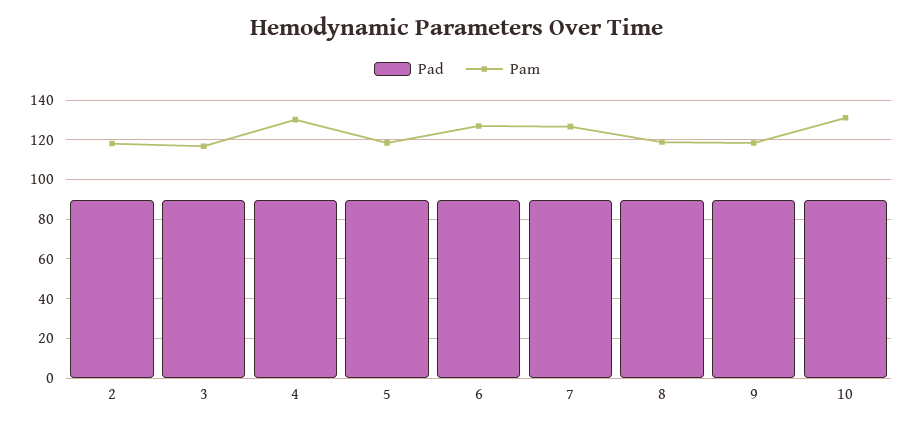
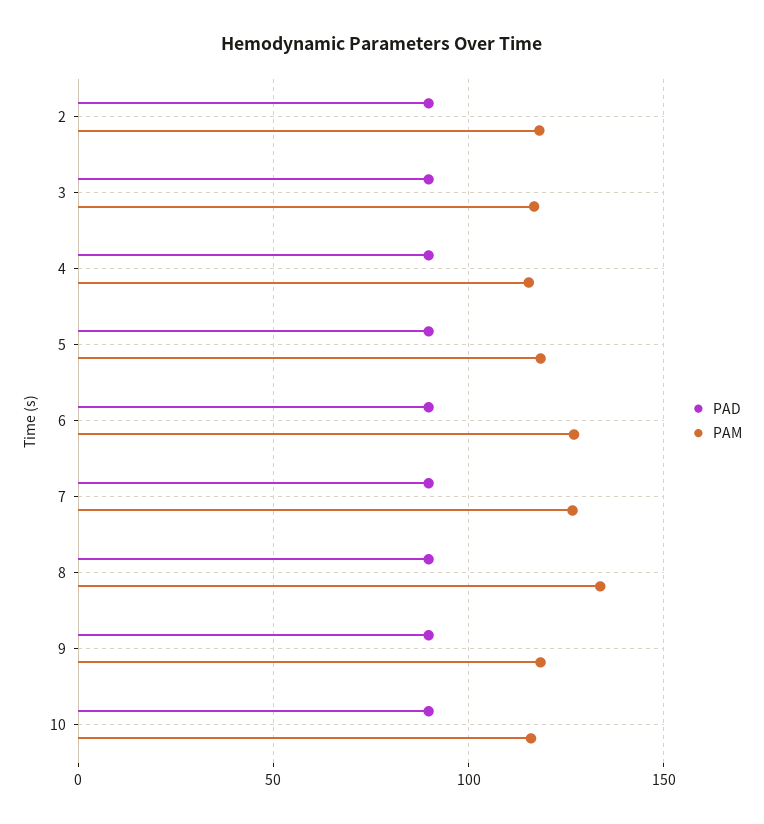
  {
    "Pad": {
      "2": 90,
      "3": 90,
      "4": 90,
      "5": 90,
      "6": 90,
      "7": 90,
      "8": 90,
      "9": 90,
      "10": 90
    },
    "Pam": {
      "2": 120,
      "3": 115,
-     "4": 130,
+     "4": 115,
      "5": 120,
      "6": 125,
      "7": 125,
-     "8": 120,
+     "8": 135,
      "9": 120,
-     "10": 130
+     "10": 115
    }
  }

